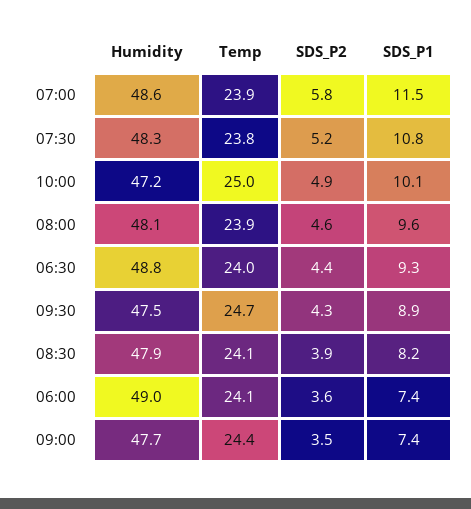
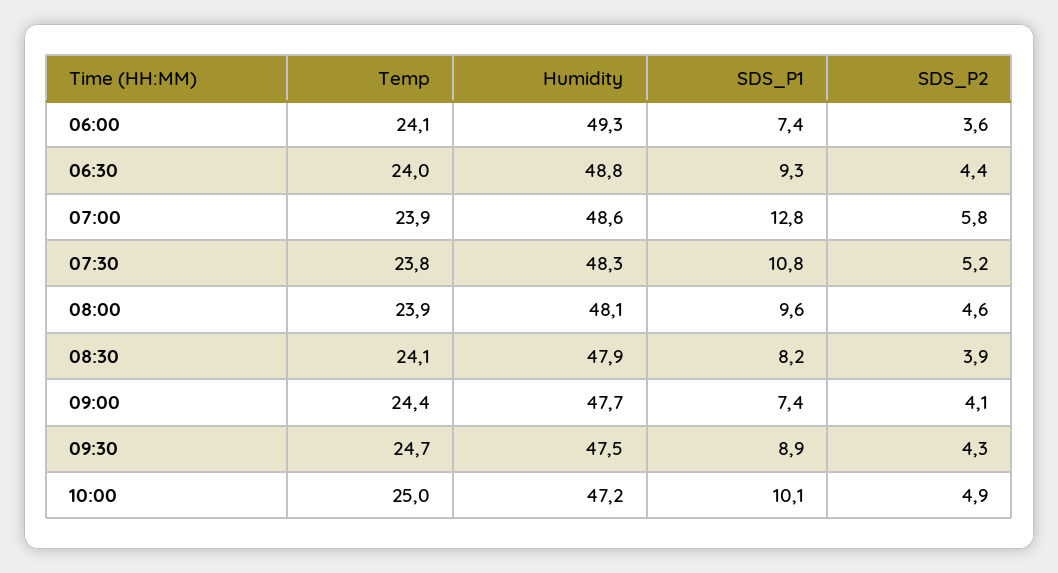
  {
    "Humidity": {
      "07:00": 48.6,
      "07:30": 48.3,
      "10:00": 47.2,
      "08:00": 48.1,
      "06:30": 48.8,
      "09:30": 47.5,
      "08:30": 47.9,
-     "06:00": 49,
+     "06:00": 49.3,
      "09:00": 47.7
    },
    "Temp": {
      "07:00": 23.9,
      "07:30": 23.8,
      "10:00": 25,
      "08:00": 23.9,
      "06:30": 24,
      "09:30": 24.7,
      "08:30": 24.1,
      "06:00": 24.1,
      "09:00": 24.4
    },
    "SDS_P2": {
      "07:00": 5.8,
      "07:30": 5.2,
      "10:00": 4.9,
      "08:00": 4.6,
      "06:30": 4.4,
      "09:30": 4.3,
      "08:30": 3.9,
      "06:00": 3.6,
-     "09:00": 3.5
+     "09:00": 4.1
    },
    "SDS_P1": {
-     "07:00": 11.5,
+     "07:00": 12.8,
      "07:30": 10.8,
      "10:00": 10.1,
      "08:00": 9.6,
      "06:30": 9.3,
      "09:30": 8.9,
      "08:30": 8.2,
      "06:00": 7.4,
      "09:00": 7.4
    }
  }

